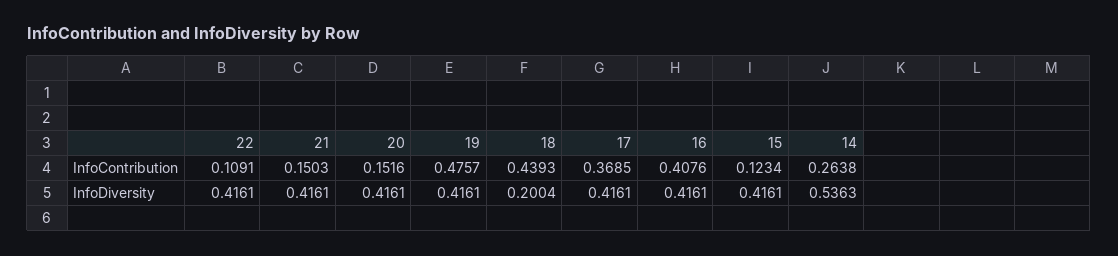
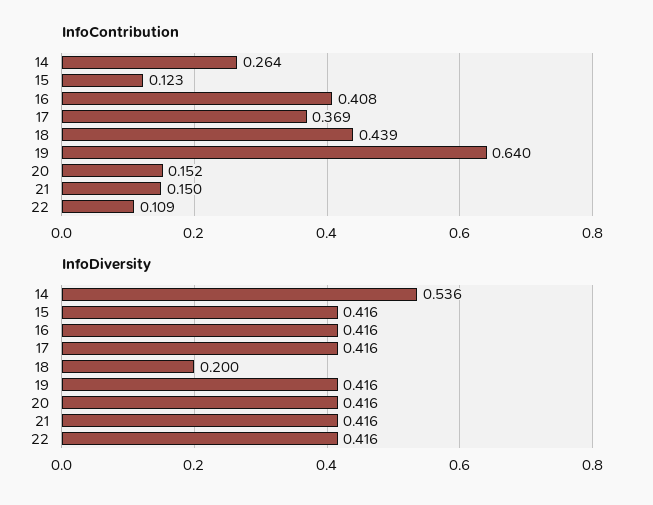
  {
    "InfoContribution": {
      "22": 0.1091,
      "21": 0.1503,
      "20": 0.1516,
-     "19": 0.4757,
+     "19": 0.64,
      "18": 0.4393,
      "17": 0.3685,
      "16": 0.4076,
      "15": 0.1234,
      "14": 0.2638
    },
    "InfoDiversity": {
      "22": 0.4161,
      "21": 0.4161,
      "20": 0.4161,
      "19": 0.4161,
      "18": 0.2004,
      "17": 0.4161,
      "16": 0.4161,
      "15": 0.4161,
      "14": 0.5363
    }
  }

